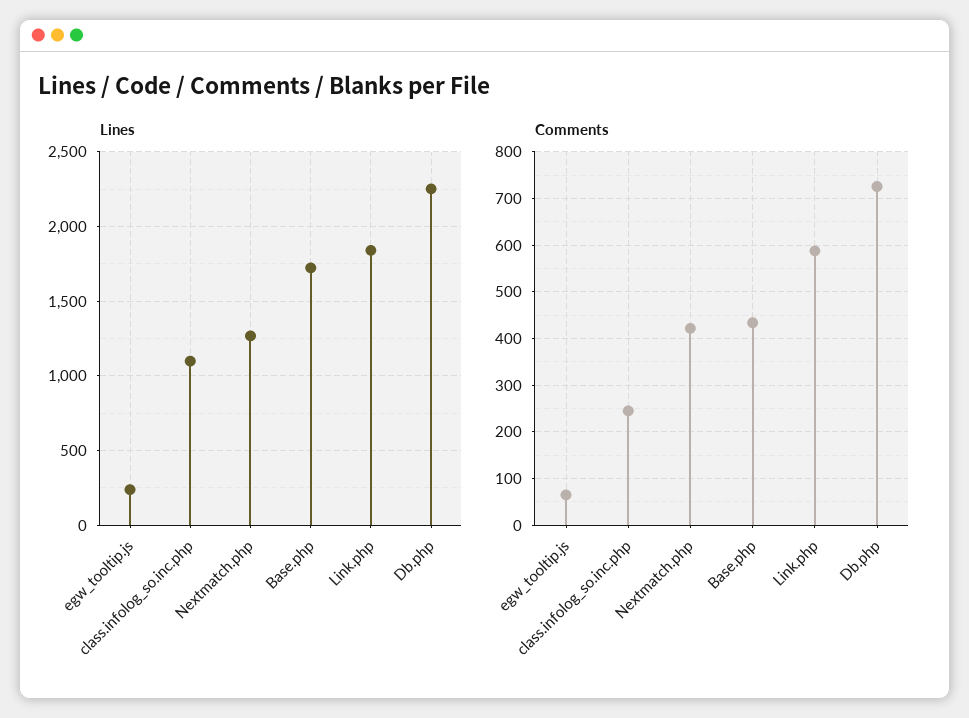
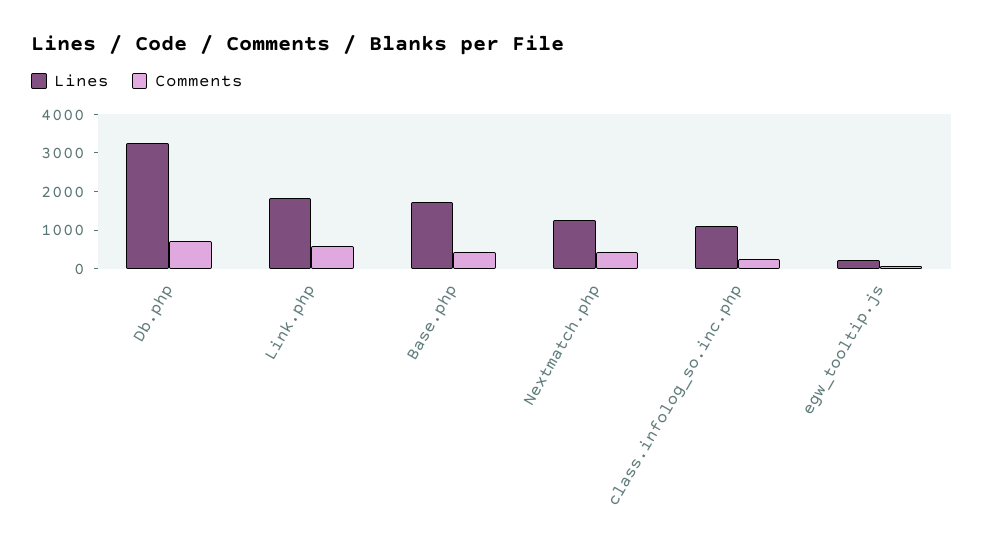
  {
    "Lines": {
      "egw_tooltip.js": 250,
      "class.infolog_so.inc.php": 1100,
      "Nextmatch.php": 1250,
      "Base.php": 1700,
      "Link.php": 1850,
-     "Db.php": 2250
+     "Db.php": 3250
    },
    "Comments": {
      "egw_tooltip.js": 60,
      "class.infolog_so.inc.php": 240,
      "Nextmatch.php": 420,
      "Base.php": 440,
      "Link.php": 580,
      "Db.php": 720
    }
  }

